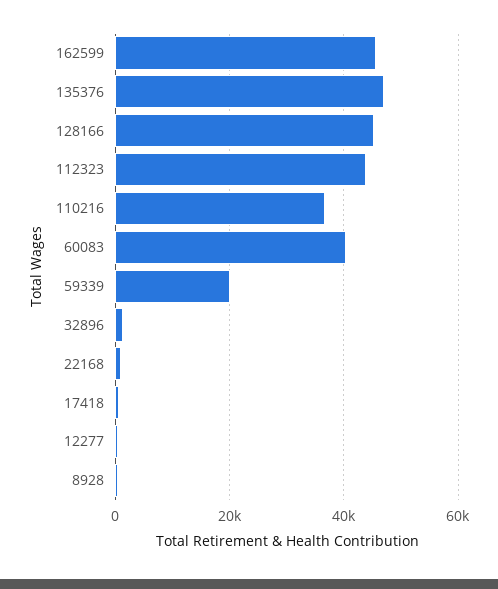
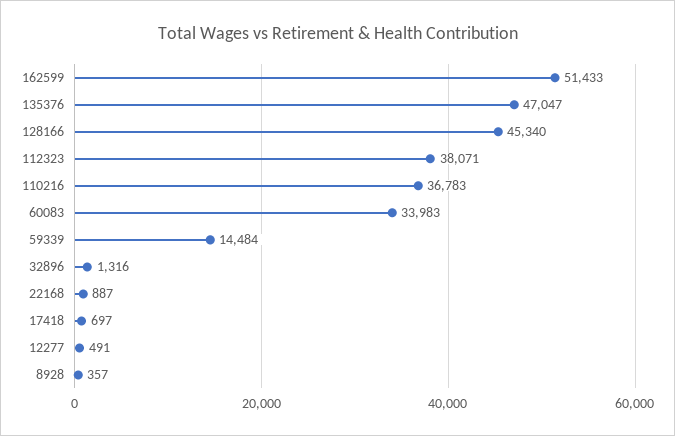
  {
-   "162599": 46000,
+   "162599": 51433,
    "135376": 47047,
    "128166": 45340,
-   "112323": 44000,
+   "112323": 38071,
    "110216": 36783,
-   "60083": 40000,
+   "60083": 33983,
-   "59339": 20000,
+   "59339": 14484,
    "32896": 1316,
    "22168": 887,
    "17418": 697,
    "12277": 491,
    "8928": 357
  }

